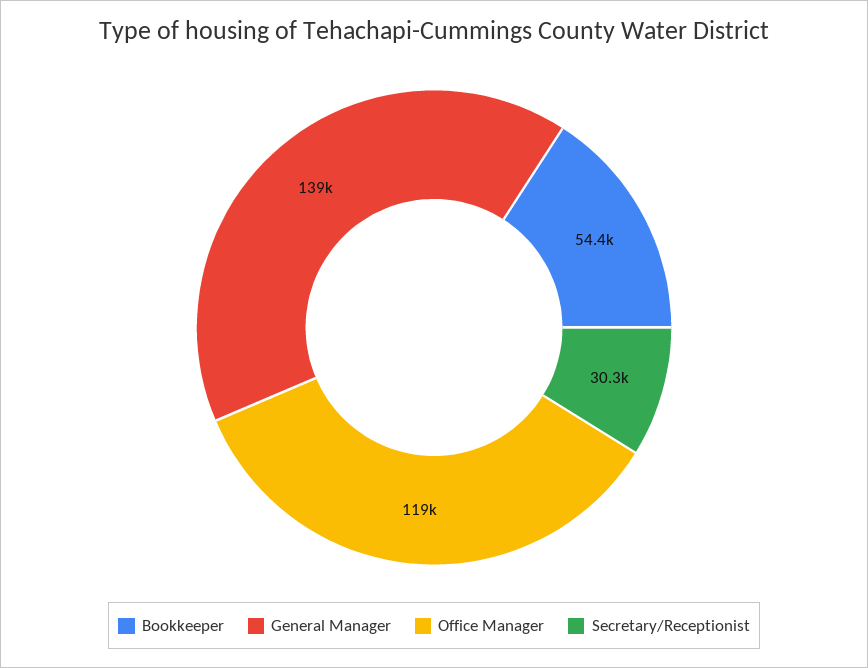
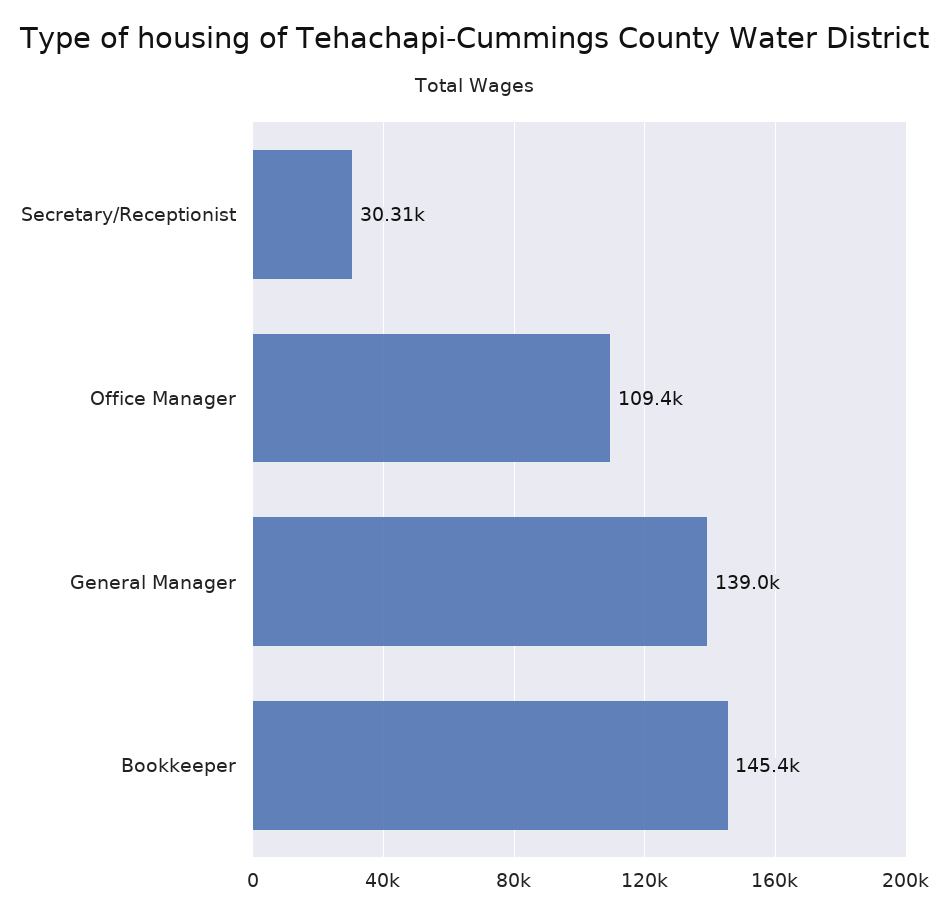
  {
-   "Bookkeeper": 54400,
+   "Bookkeeper": 145400,
    "General Manager": 139000,
-   "Office Manager": 119000,
+   "Office Manager": 109400,
    "Secretary/Receptionist": 30310
  }

